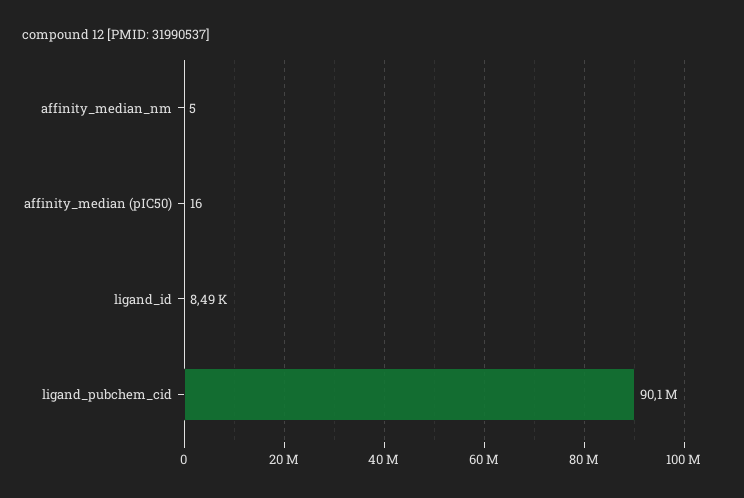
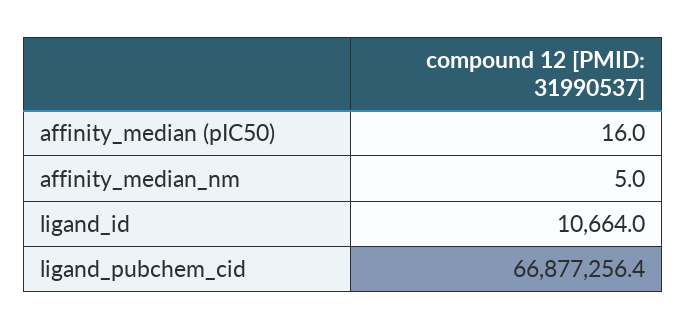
  {
    "affinity_median_nm": 5,
    "affinity_median (pIC50)": 16,
-   "ligand_id": 8490,
+   "ligand_id": 10664,
-   "ligand_pubchem_cid": 90100000
+   "ligand_pubchem_cid": 66877256.4
  }

